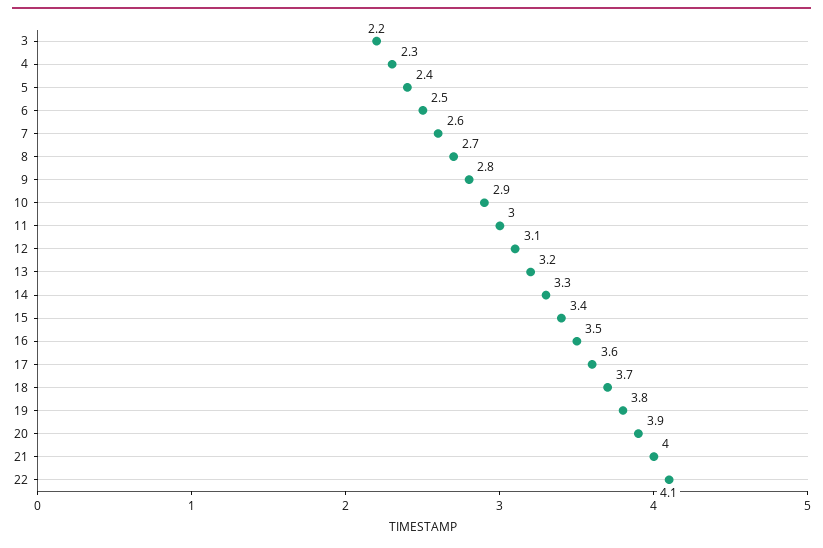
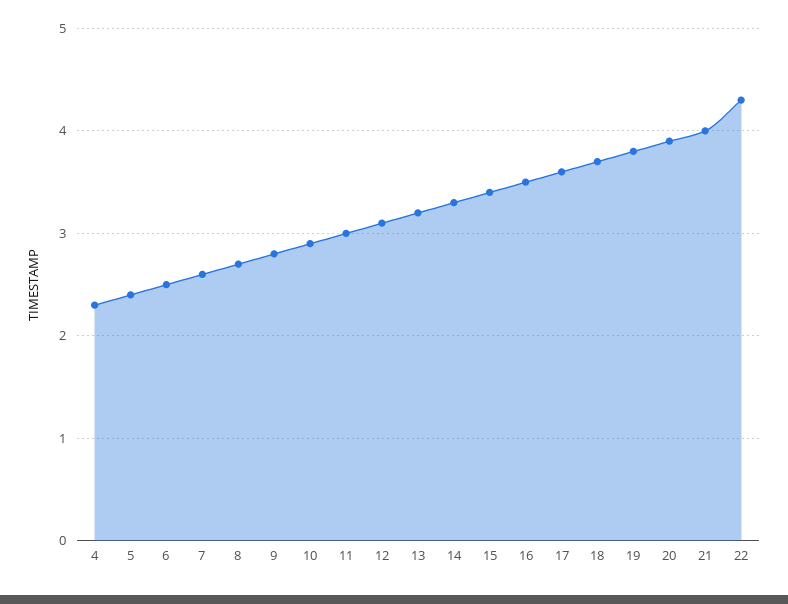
  {
-   "3": 2.2,
    "4": 2.3,
    "5": 2.4,
    "6": 2.5,
    "7": 2.6,
    "8": 2.7,
    "9": 2.8,
    "10": 2.9,
    "11": 3,
    "12": 3.1,
    "13": 3.2,
    "14": 3.3,
    "15": 3.4,
    "16": 3.5,
    "17": 3.6,
    "18": 3.7,
    "19": 3.8,
    "20": 3.9,
    "21": 4,
-   "22": 4.1
+   "22": 4.3
  }

